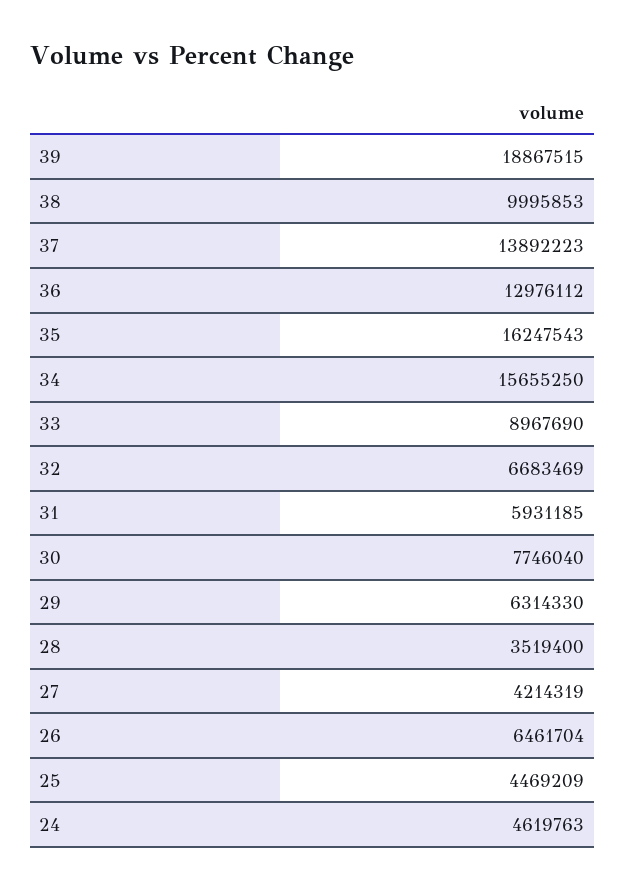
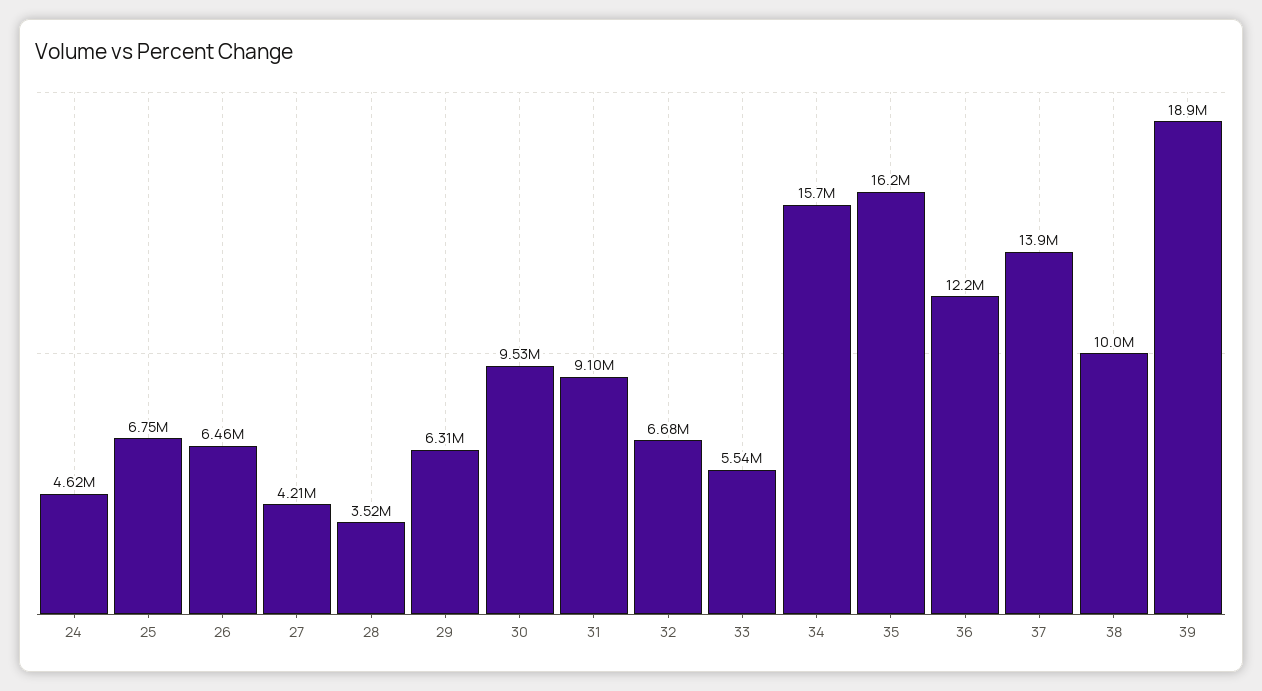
  {
    "39": 18867515,
    "38": 9995853,
    "37": 13892223,
-   "36": 12976112,
+   "36": 12200000,
    "35": 16247543,
    "34": 15655250,
-   "33": 8967690,
+   "33": 5540000,
    "32": 6683469,
-   "31": 5931185,
+   "31": 9100000,
-   "30": 7746040,
+   "30": 9530000,
    "29": 6314330,
    "28": 3519400,
    "27": 4214319,
    "26": 6461704,
-   "25": 4469209,
+   "25": 6750000,
    "24": 4619763
  }

